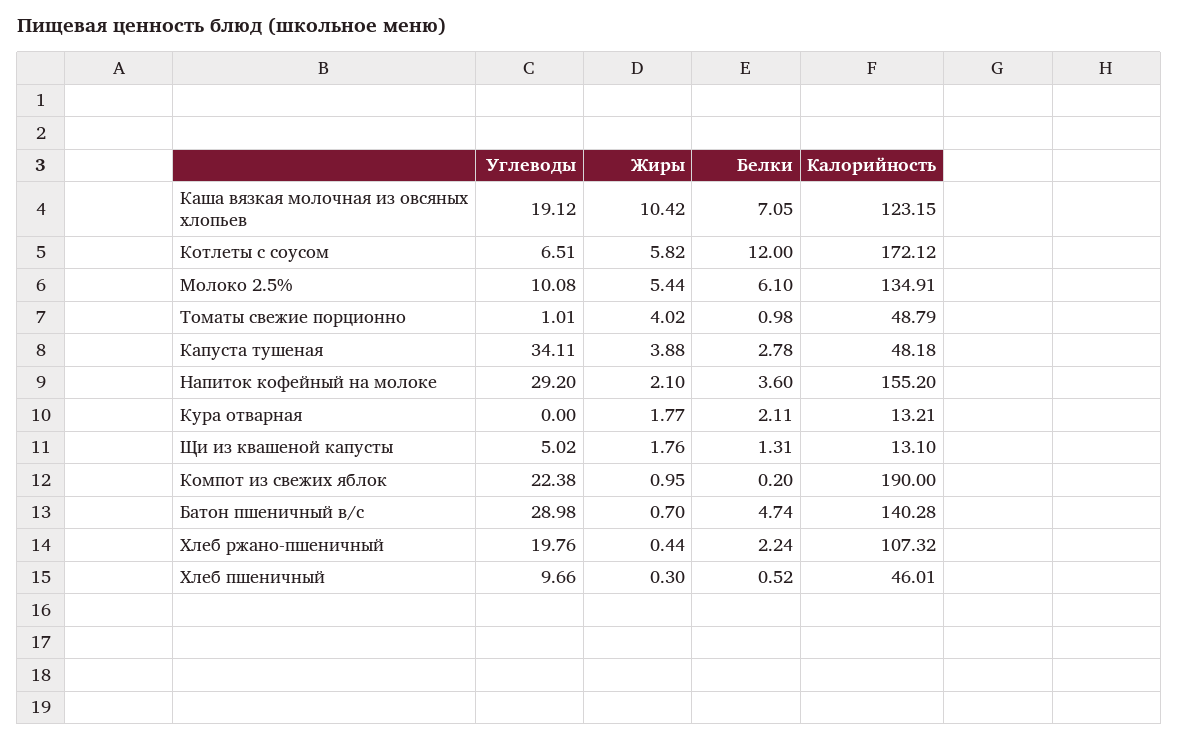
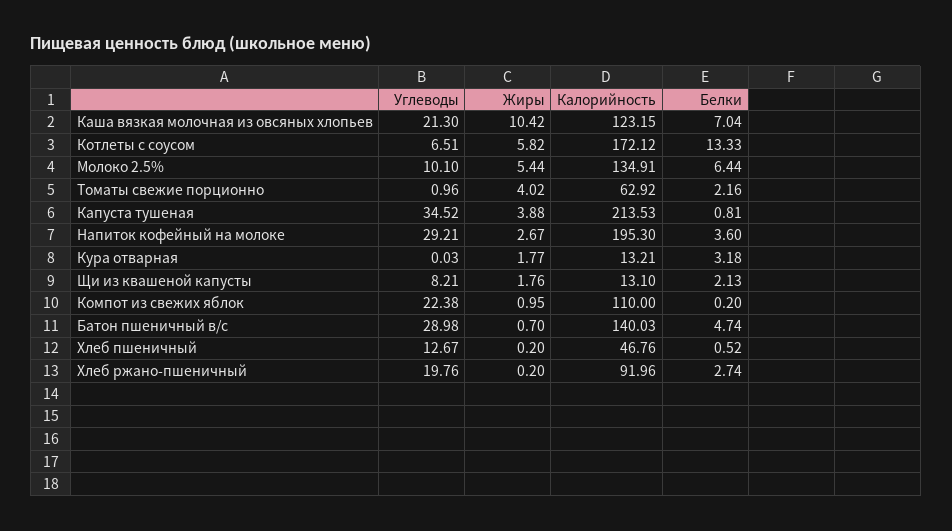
  {
    "Углеводы": {
-     "Каша вязкая молочная из овсяных хлопьев": 19.12,
+     "Каша вязкая молочная из овсяных хлопьев": 21.3,
      "Котлеты с соусом": 6.51,
-     "Молоко 2.5%": 10.08,
+     "Молоко 2.5%": 10.1,
-     "Томаты свежие порционно": 1.01,
+     "Томаты свежие порционно": 0.96,
-     "Капуста тушеная": 34.11,
+     "Капуста тушеная": 34.52,
-     "Напиток кофейный на молоке": 29.2,
+     "Напиток кофейный на молоке": 29.21,
-     "Кура отварная": 0,
+     "Кура отварная": 0.03,
-     "Щи из квашеной капусты": 5.02,
+     "Щи из квашеной капусты": 8.21,
      "Компот из свежих яблок": 22.38,
      "Батон пшеничный в/с": 28.98,
      "Хлеб ржано-пшеничный": 19.76,
-     "Хлеб пшеничный": 9.66
+     "Хлеб пшеничный": 12.67
    },
    "Жиры": {
      "Каша вязкая молочная из овсяных хлопьев": 10.42,
      "Котлеты с соусом": 5.82,
      "Молоко 2.5%": 5.44,
      "Томаты свежие порционно": 4.02,
      "Капуста тушеная": 3.88,
-     "Напиток кофейный на молоке": 2.1,
+     "Напиток кофейный на молоке": 2.67,
      "Кура отварная": 1.77,
      "Щи из квашеной капусты": 1.76,
      "Компот из свежих яблок": 0.95,
      "Батон пшеничный в/с": 0.7,
-     "Хлеб ржано-пшеничный": 0.44,
+     "Хлеб ржано-пшеничный": 0.2,
-     "Хлеб пшеничный": 0.3
+     "Хлеб пшеничный": 0.2
    },
    "Белки": {
-     "Каша вязкая молочная из овсяных хлопьев": 7.05,
+     "Каша вязкая молочная из овсяных хлопьев": 7.04,
-     "Котлеты с соусом": 12,
+     "Котлеты с соусом": 13.33,
-     "Молоко 2.5%": 6.1,
+     "Молоко 2.5%": 6.44,
-     "Томаты свежие порционно": 0.98,
+     "Томаты свежие порционно": 2.16,
-     "Капуста тушеная": 2.78,
+     "Капуста тушеная": 0.81,
      "Напиток кофейный на молоке": 3.6,
-     "Кура отварная": 2.11,
+     "Кура отварная": 3.18,
-     "Щи из квашеной капусты": 1.31,
+     "Щи из квашеной капусты": 2.13,
      "Компот из свежих яблок": 0.2,
      "Батон пшеничный в/с": 4.74,
-     "Хлеб ржано-пшеничный": 2.24,
+     "Хлеб ржано-пшеничный": 2.74,
      "Хлеб пшеничный": 0.52
    },
    "Калорийность": {
      "Каша вязкая молочная из овсяных хлопьев": 123.15,
      "Котлеты с соусом": 172.12,
      "Молоко 2.5%": 134.91,
-     "Томаты свежие порционно": 48.79,
+     "Томаты свежие порционно": 62.92,
-     "Капуста тушеная": 48.18,
+     "Капуста тушеная": 213.53,
-     "Напиток кофейный на молоке": 155.2,
+     "Напиток кофейный на молоке": 195.3,
      "Кура отварная": 13.21,
      "Щи из квашеной капусты": 13.1,
-     "Компот из свежих яблок": 190,
+     "Компот из свежих яблок": 110,
-     "Батон пшеничный в/с": 140.28,
+     "Батон пшеничный в/с": 140.03,
-     "Хлеб ржано-пшеничный": 107.32,
+     "Хлеб ржано-пшеничный": 91.96,
-     "Хлеб пшеничный": 46.01
+     "Хлеб пшеничный": 46.76
    }
  }

